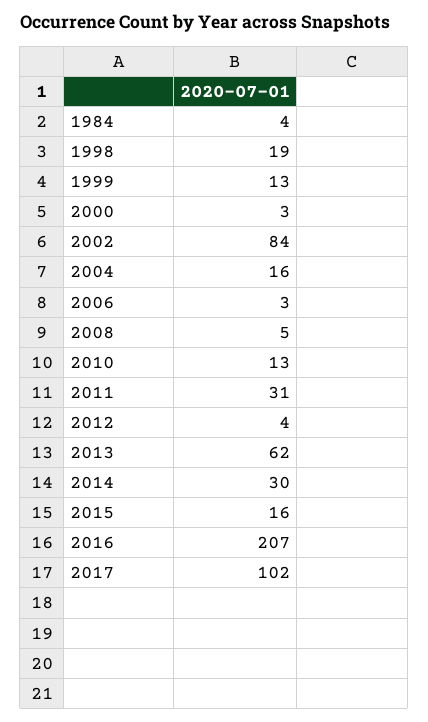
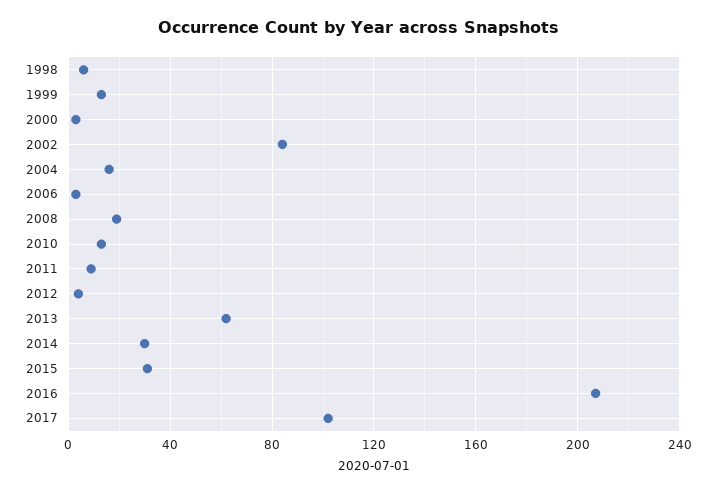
  {
-   "1984": 4,
-   "1998": 19,
+   "1998": 5,
    "1999": 13,
    "2000": 3,
    "2002": 84,
    "2004": 16,
    "2006": 3,
-   "2008": 5,
+   "2008": 20,
    "2010": 13,
-   "2011": 31,
+   "2011": 10,
    "2012": 4,
    "2013": 62,
    "2014": 30,
-   "2015": 16,
+   "2015": 30,
    "2016": 207,
    "2017": 102
  }

